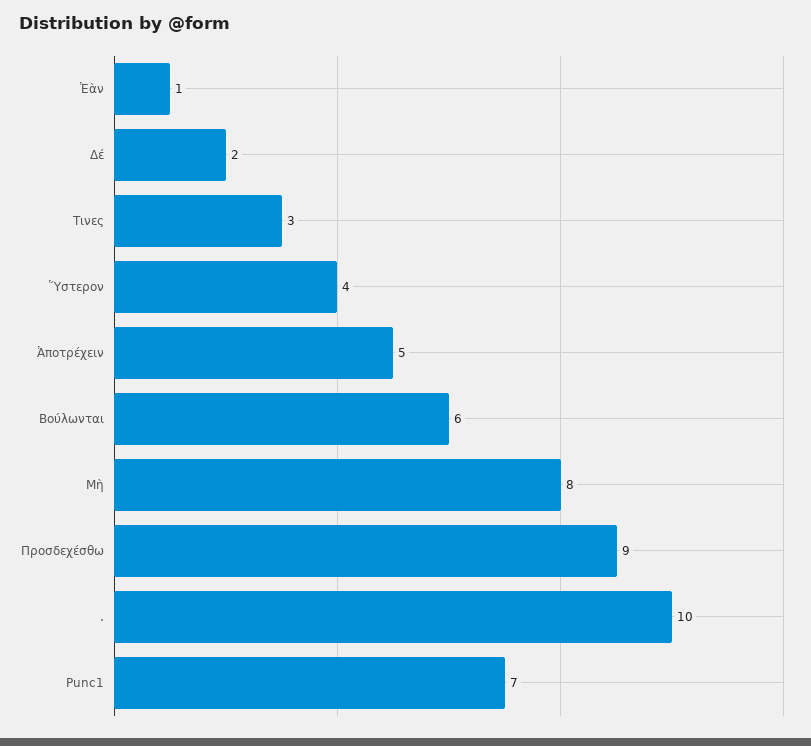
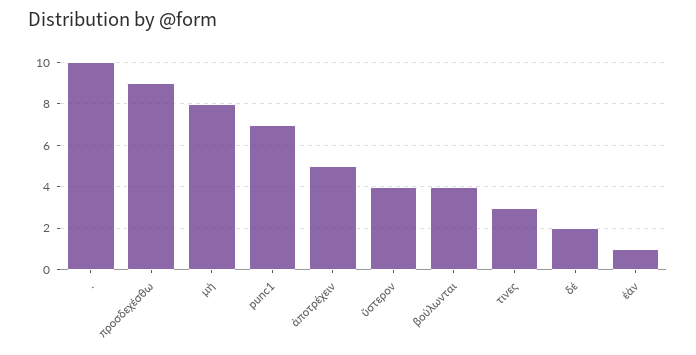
  {
    "Ἐὰν": 1,
    "Δέ": 2,
    "Τινες": 3,
    "Ὕστερον": 4,
    "Ἀποτρέχειν": 5,
-   "Βούλωνται": 6,
+   "Βούλωνται": 4,
    "Μὴ": 8,
    "Προσδεχέσθω": 9,
    ".": 10,
    "Punc1": 7
  }

